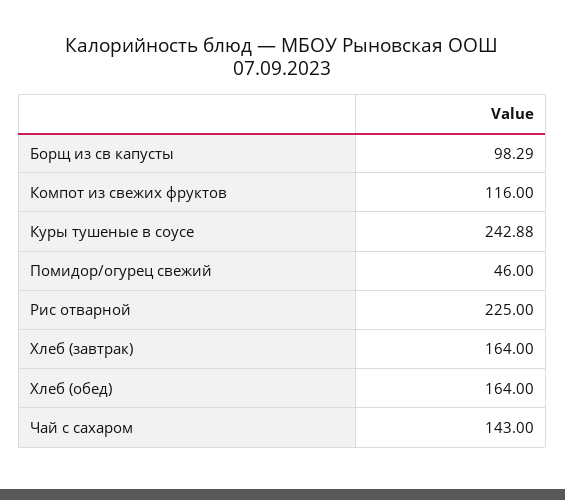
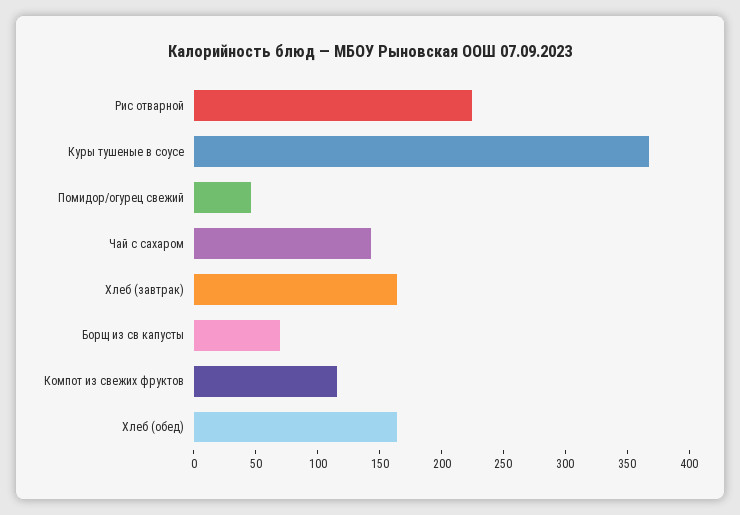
  {
-   "Борщ из св капусты": 98.29,
+   "Борщ из св капусты": 70,
    "Компот из свежих фруктов": 116,
-   "Куры тушеные в соусе": 242.88,
+   "Куры тушеные в соусе": 370,
    "Помидор/огурец свежий": 46,
    "Рис отварной": 225,
    "Хлеб (завтрак)": 164,
    "Хлеб (обед)": 164,
    "Чай с сахаром": 143
  }

